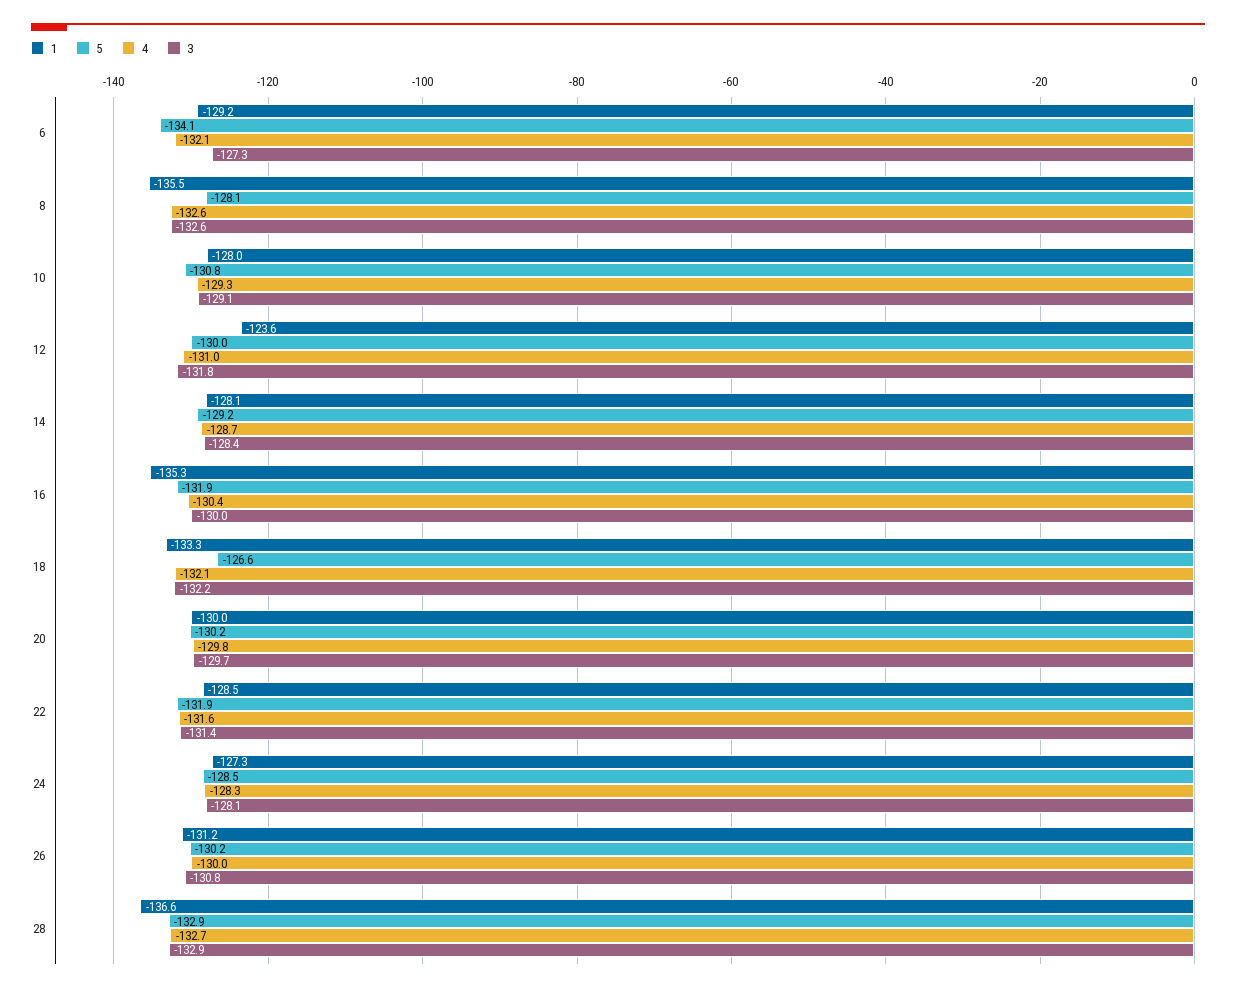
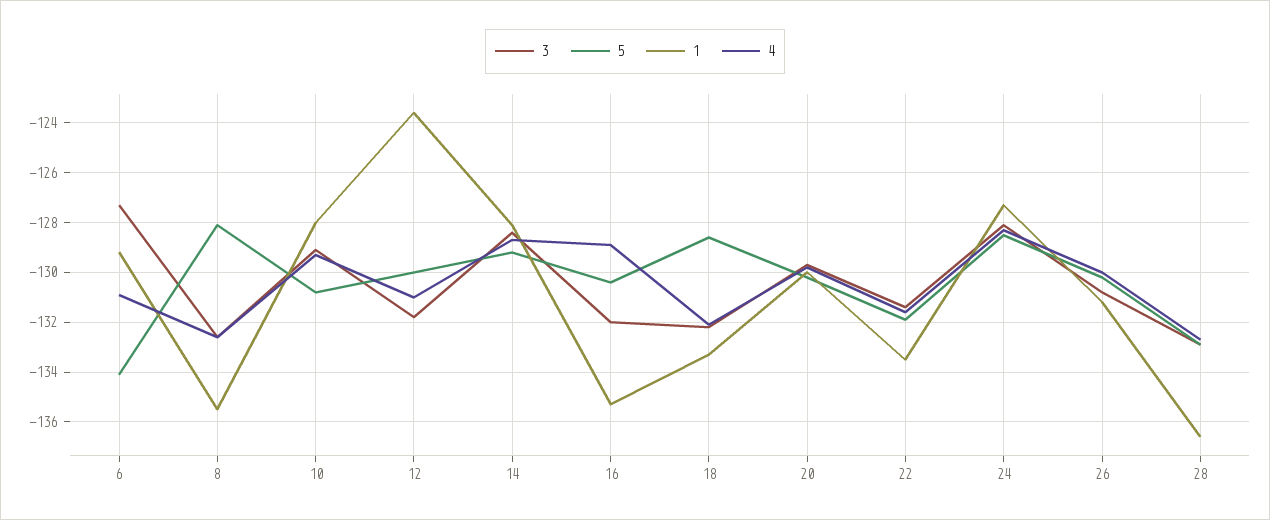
  {
    "1": {
      "6": -129.2,
      "8": -135.5,
      "10": -128,
      "12": -123.6,
      "14": -128.1,
      "16": -135.3,
      "18": -133.3,
      "20": -130,
-     "22": -128.5,
+     "22": -133.5,
      "24": -127.3,
      "26": -131.2,
      "28": -136.6
    },
    "5": {
      "6": -134.1,
      "8": -128.1,
      "10": -130.8,
      "12": -130,
      "14": -129.2,
-     "16": -131.9,
+     "16": -130.5,
-     "18": -126.6,
+     "18": -128.5,
      "20": -130.2,
      "22": -131.9,
      "24": -128.5,
      "26": -130.2,
      "28": -132.9
    },
    "4": {
-     "6": -132.1,
+     "6": -131,
      "8": -132.6,
      "10": -129.3,
      "12": -131,
      "14": -128.7,
-     "16": -130.4,
+     "16": -129,
      "18": -132.1,
      "20": -129.8,
      "22": -131.6,
      "24": -128.3,
      "26": -130,
      "28": -132.7
    },
    "3": {
      "6": -127.3,
      "8": -132.6,
      "10": -129.1,
      "12": -131.8,
      "14": -128.4,
-     "16": -130,
+     "16": -132,
      "18": -132.2,
      "20": -129.7,
      "22": -131.4,
      "24": -128.1,
      "26": -130.8,
      "28": -132.9
    }
  }

